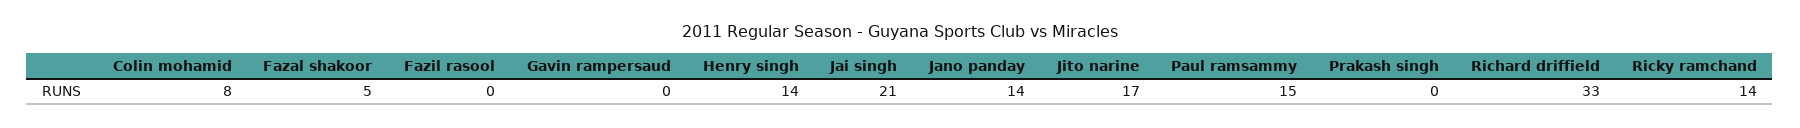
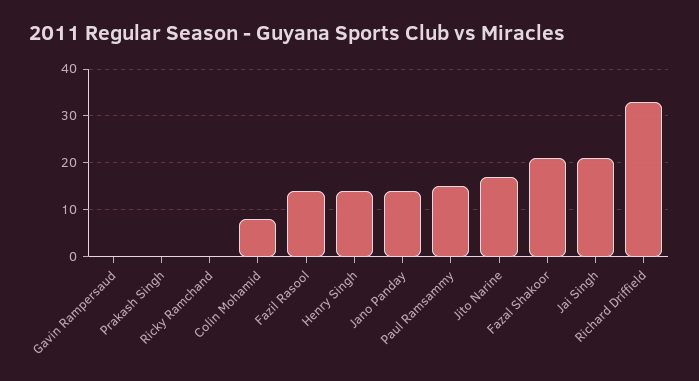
  {
    "Colin mohamid": 8,
-   "Fazal shakoor": 5,
+   "Fazal shakoor": 20,
-   "Fazil rasool": 0,
+   "Fazil rasool": 15,
    "Gavin rampersaud": 0,
    "Henry singh": 14,
    "Jai singh": 21,
    "Jano panday": 14,
    "Jito narine": 17,
    "Paul ramsammy": 15,
    "Prakash singh": 0,
    "Richard driffield": 33,
-   "Ricky ramchand": 14
+   "Ricky ramchand": 0
  }

